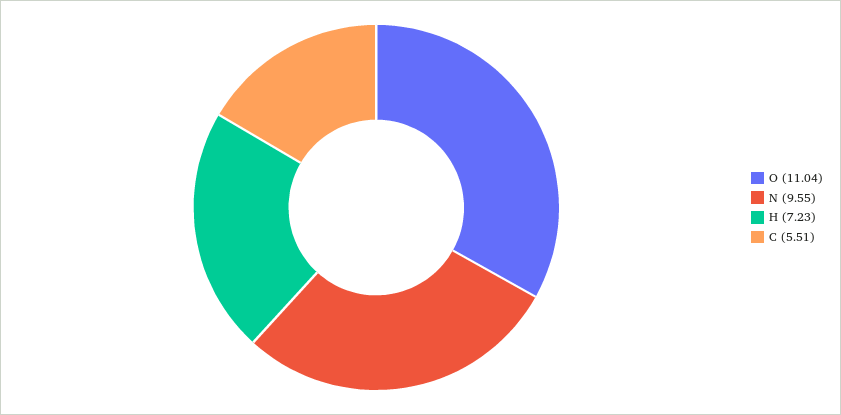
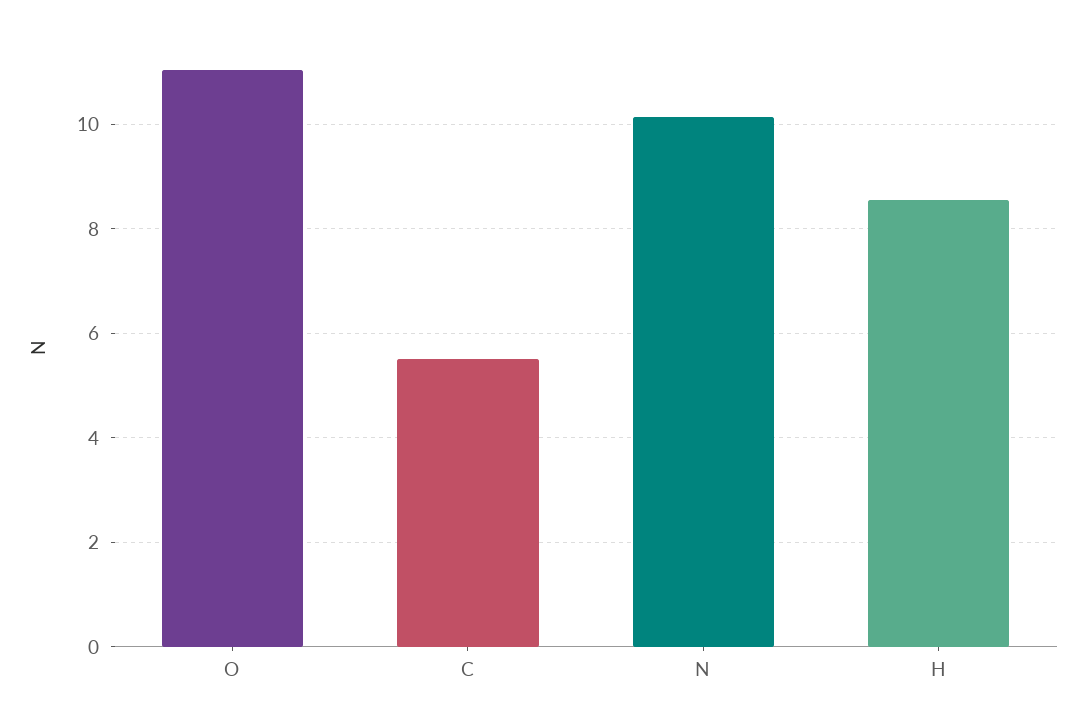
  {
    "O": 11.04,
-   "N": 9.55,
+   "N": 10.2,
-   "H": 7.23,
+   "H": 8.6,
    "C": 5.51
  }

